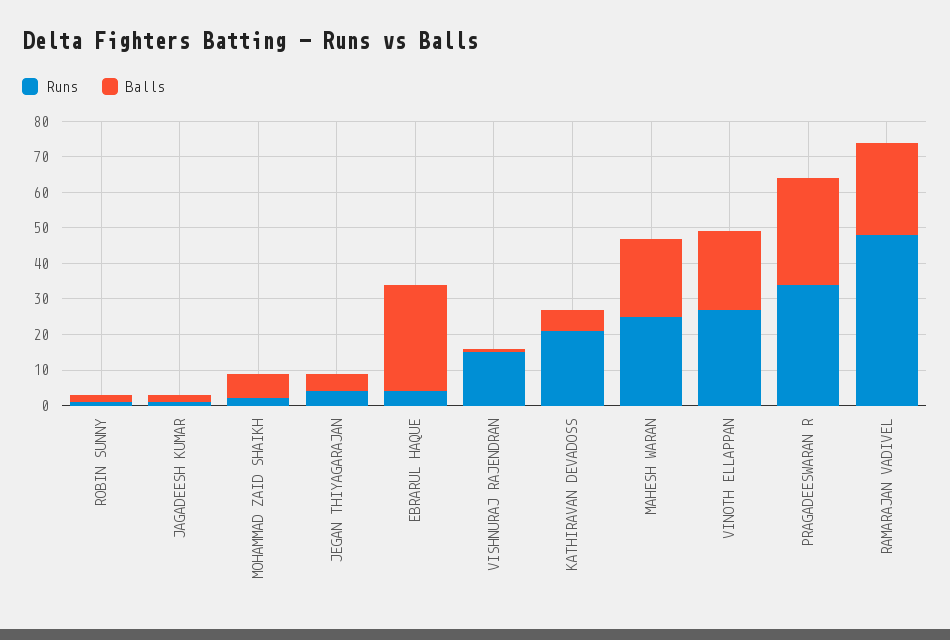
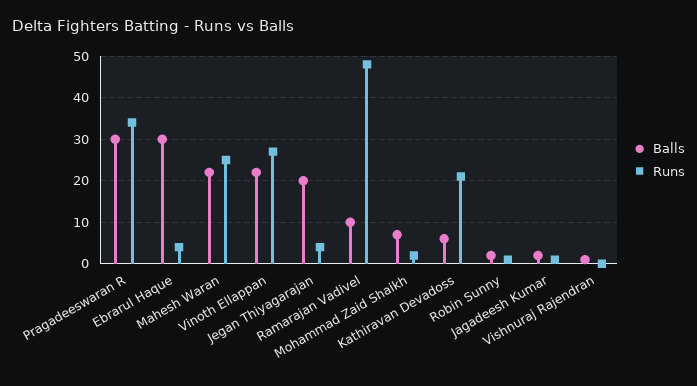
  {
    "Runs": {
      "ROBIN SUNNY": 0,
      "JAGADEESH KUMAR": 0,
      "MOHAMMAD ZAID SHAIKH": 0,
      "JEGAN THIYAGARAJAN": 5,
      "EBRARUL HAQUE": 5,
-     "VISHNURAJ RAJENDRAN": 15,
+     "VISHNURAJ RAJENDRAN": 0,
      "KATHIRAVAN DEVADOSS": 20,
      "MAHESH WARAN": 25,
      "VINOTH ELLAPPAN": 25,
      "PRAGADEESWARAN R": 35,
      "RAMARAJAN VADIVEL": 50
    },
    "Balls": {
      "ROBIN SUNNY": 0,
      "JAGADEESH KUMAR": 0,
      "MOHAMMAD ZAID SHAIKH": 5,
-     "JEGAN THIYAGARAJAN": 5,
+     "JEGAN THIYAGARAJAN": 20,
      "EBRARUL HAQUE": 30,
      "VISHNURAJ RAJENDRAN": 0,
      "KATHIRAVAN DEVADOSS": 5,
      "MAHESH WARAN": 20,
      "VINOTH ELLAPPAN": 20,
      "PRAGADEESWARAN R": 30,
-     "RAMARAJAN VADIVEL": 25
+     "RAMARAJAN VADIVEL": 10
    }
  }

